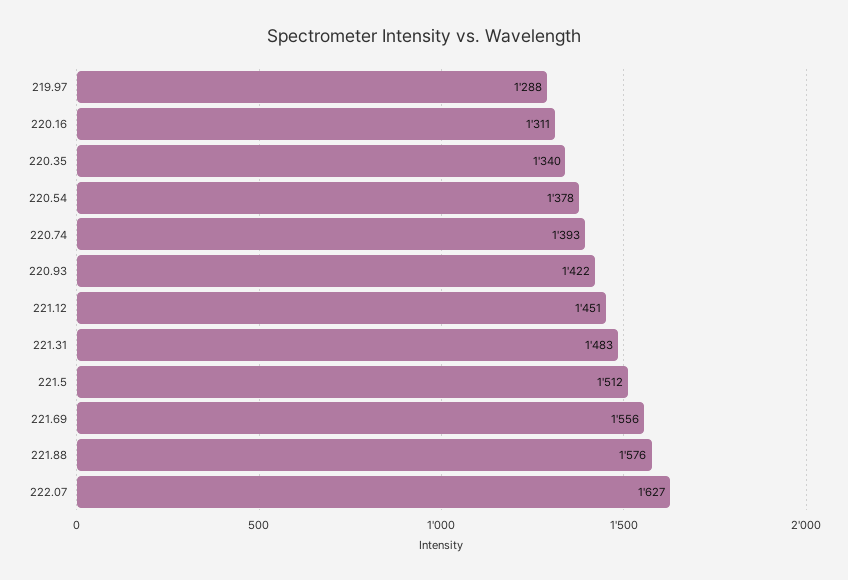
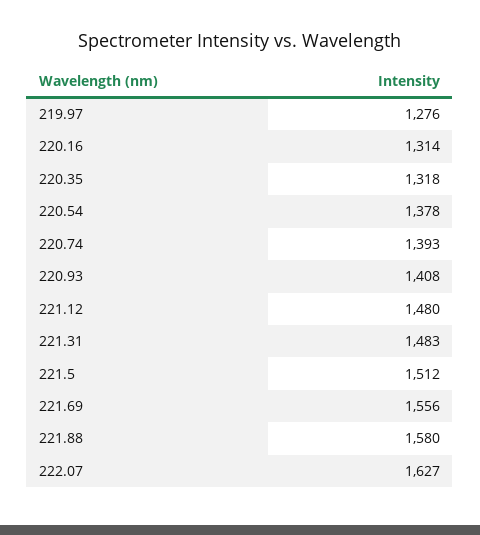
  {
-   "219.97": 1288,
+   "219.97": 1276,
-   "220.16": 1311,
+   "220.16": 1314,
-   "220.35": 1340,
+   "220.35": 1318,
    "220.54": 1378,
    "220.74": 1393,
-   "220.93": 1422,
+   "220.93": 1408,
-   "221.12": 1451,
+   "221.12": 1480,
    "221.31": 1483,
    "221.5": 1512,
    "221.69": 1556,
-   "221.88": 1576,
+   "221.88": 1580,
    "222.07": 1627
  }

